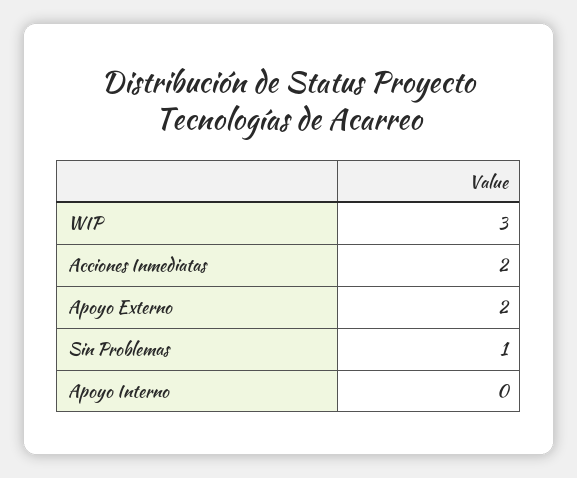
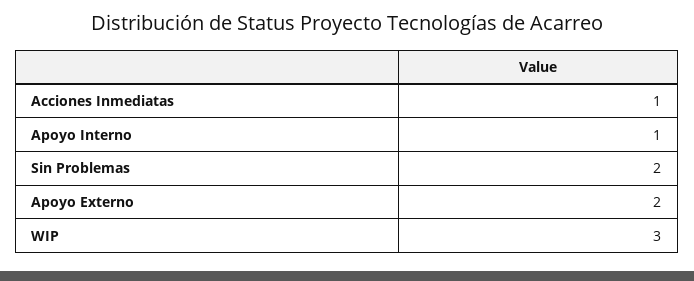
  {
    "WIP": 3,
-   "Acciones Inmediatas": 2,
+   "Acciones Inmediatas": 1,
    "Apoyo Externo": 2,
-   "Sin Problemas": 1,
+   "Sin Problemas": 2,
-   "Apoyo Interno": 0
+   "Apoyo Interno": 1
  }

